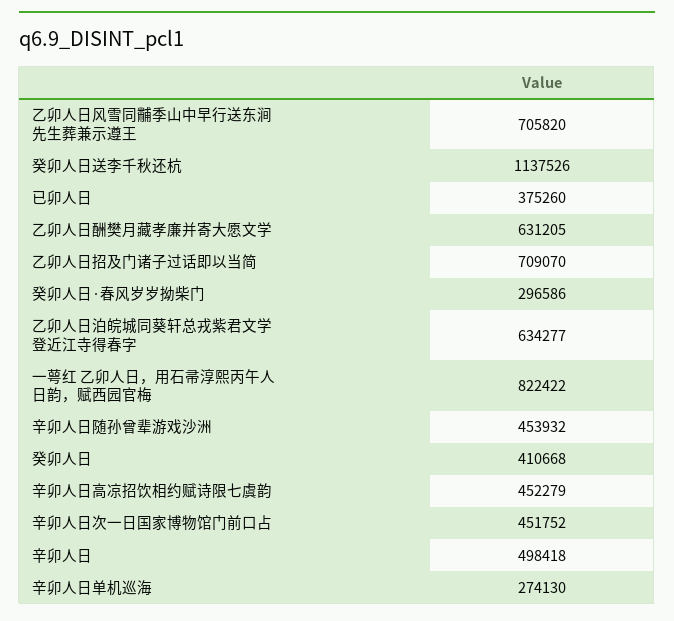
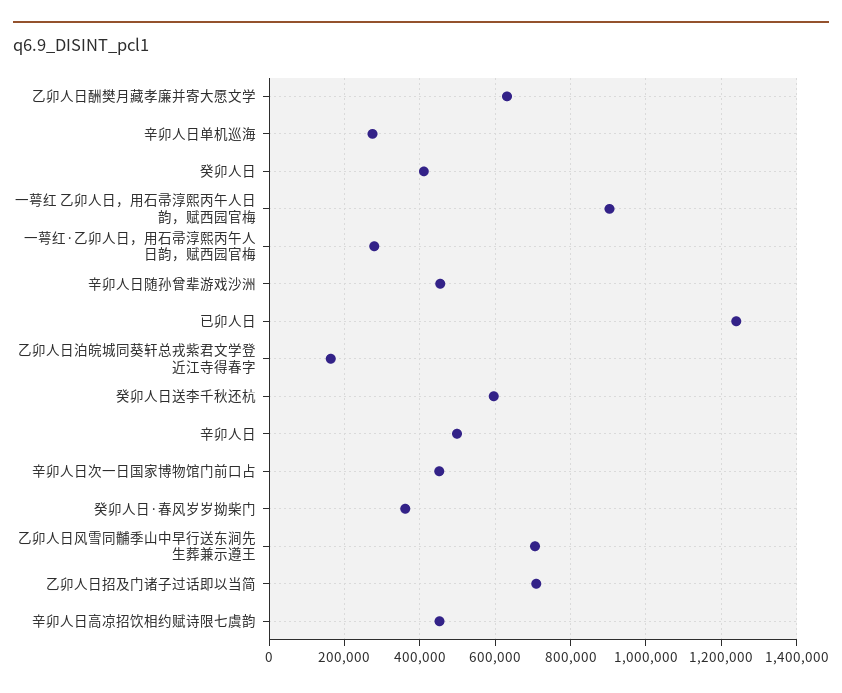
  {
    "乙卯人日风雪同黼季山中早行送东涧先生葬兼示遵王": 705820,
-   "癸卯人日送李千秋还杭": 1137526,
+   "癸卯人日送李千秋还杭": 600000,
-   "已卯人日": 375260,
+   "已卯人日": 1240000,
    "乙卯人日酬樊月藏孝廉并寄大愿文学": 631205,
    "乙卯人日招及门诸子过话即以当简": 709070,
-   "癸卯人日·春风岁岁拗柴门": 296586,
+   "癸卯人日·春风岁岁拗柴门": 360000,
-   "乙卯人日泊皖城同葵轩总戎紫君文学登近江寺得春字": 634277,
+   "乙卯人日泊皖城同葵轩总戎紫君文学登近江寺得春字": 160000,
-   "一萼红 乙卯人日，用石帚淳熙丙午人日韵，赋西园官梅": 822422,
+   "一萼红 乙卯人日，用石帚淳熙丙午人日韵，赋西园官梅": 900000,
    "辛卯人日随孙曾辈游戏沙洲": 453932,
    "癸卯人日": 410668,
    "辛卯人日高凉招饮相约赋诗限七虞韵": 452279,
    "辛卯人日次一日国家博物馆门前口占": 451752,
    "辛卯人日": 498418,
-   "辛卯人日单机巡海": 274130
+   "辛卯人日单机巡海": 274130,
+   "一萼红·乙卯人日，用石帚淳熙丙午人日韵，赋西园官梅": 280000
  }

